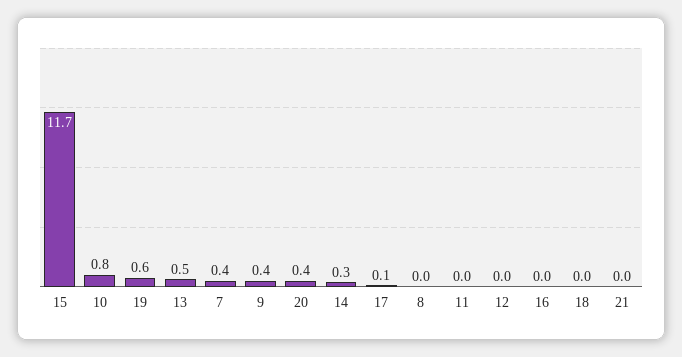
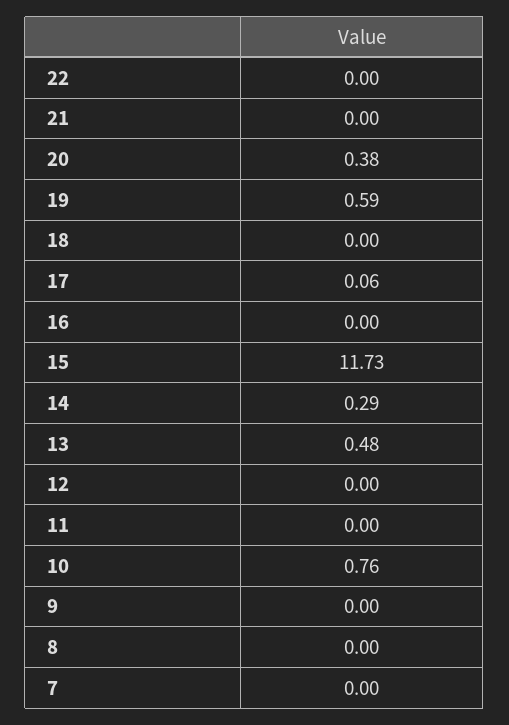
  {
    "15": 11.73,
    "10": 0.76,
    "19": 0.59,
    "13": 0.48,
-   "7": 0.4,
+   "7": 0,
-   "9": 0.4,
+   "9": 0,
    "20": 0.38,
    "14": 0.29,
    "17": 0.06,
    "8": 0,
    "11": 0,
    "12": 0,
    "16": 0,
    "18": 0,
-   "21": 0
+   "21": 0,
+   "22": 0
  }

